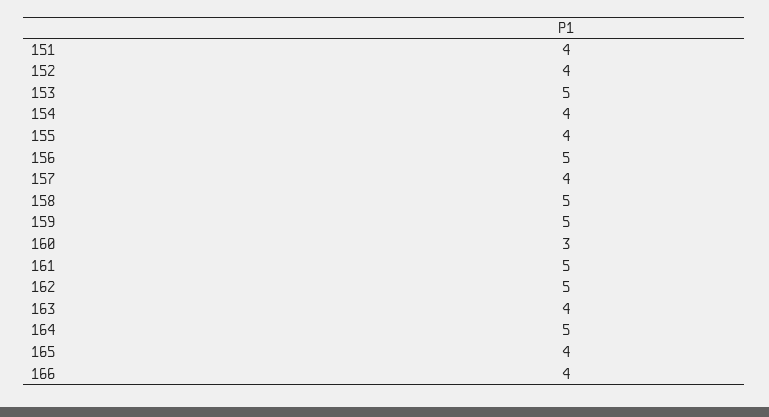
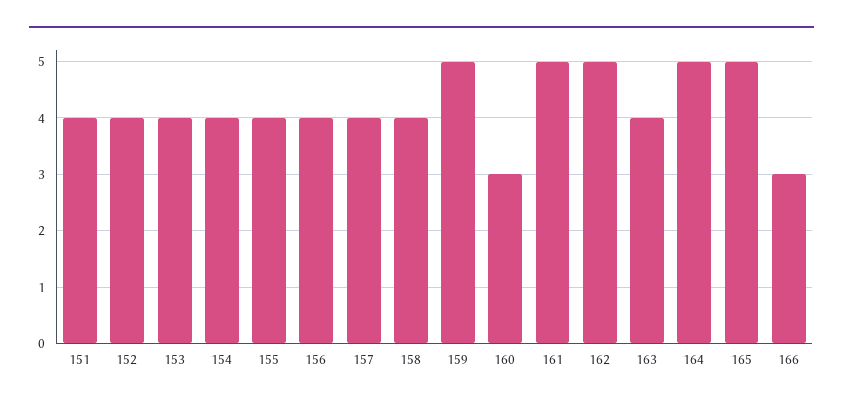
  {
    "151": 4,
    "152": 4,
-   "153": 5,
+   "153": 4,
    "154": 4,
    "155": 4,
-   "156": 5,
+   "156": 4,
    "157": 4,
-   "158": 5,
+   "158": 4,
    "159": 5,
    "160": 3,
    "161": 5,
    "162": 5,
    "163": 4,
    "164": 5,
-   "165": 4,
+   "165": 5,
-   "166": 4
+   "166": 3
  }

